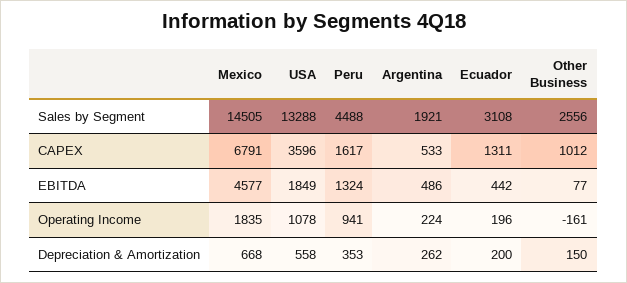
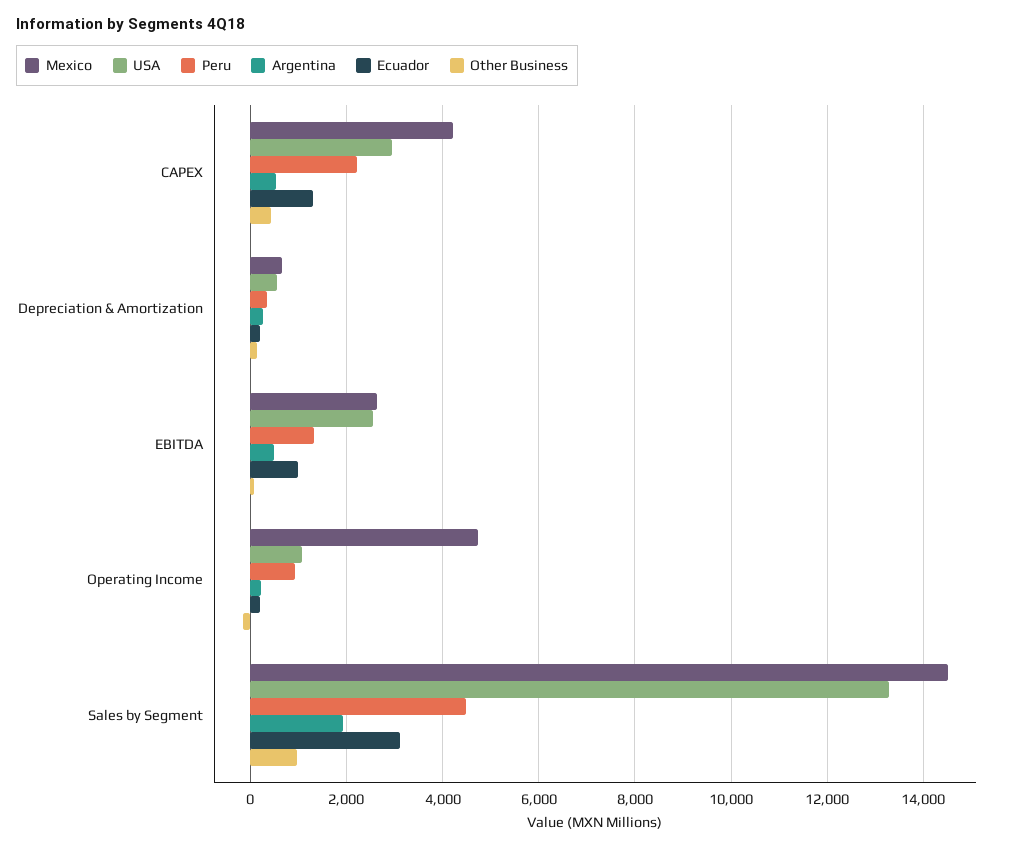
  {
    "Mexico": {
      "Sales by Segment": 14505,
-     "CAPEX": 6791,
+     "CAPEX": 4200,
-     "EBITDA": 4577,
+     "EBITDA": 2600,
-     "Operating Income": 1835,
+     "Operating Income": 4800,
      "Depreciation & Amortization": 668
    },
    "USA": {
      "Sales by Segment": 13288,
-     "CAPEX": 3596,
+     "CAPEX": 3000,
-     "EBITDA": 1849,
+     "EBITDA": 2600,
      "Operating Income": 1078,
      "Depreciation & Amortization": 558
    },
    "Peru": {
      "Sales by Segment": 4488,
-     "CAPEX": 1617,
+     "CAPEX": 2200,
      "EBITDA": 1324,
      "Operating Income": 941,
      "Depreciation & Amortization": 353
    },
    "Argentina": {
      "Sales by Segment": 1921,
      "CAPEX": 533,
      "EBITDA": 486,
      "Operating Income": 224,
      "Depreciation & Amortization": 262
    },
    "Ecuador": {
      "Sales by Segment": 3108,
      "CAPEX": 1311,
-     "EBITDA": 442,
+     "EBITDA": 1000,
      "Operating Income": 196,
      "Depreciation & Amortization": 200
    },
    "Other Business": {
-     "Sales by Segment": 2556,
+     "Sales by Segment": 1000,
-     "CAPEX": 1012,
+     "CAPEX": 400,
      "EBITDA": 77,
      "Operating Income": -161,
      "Depreciation & Amortization": 150
    }
  }

